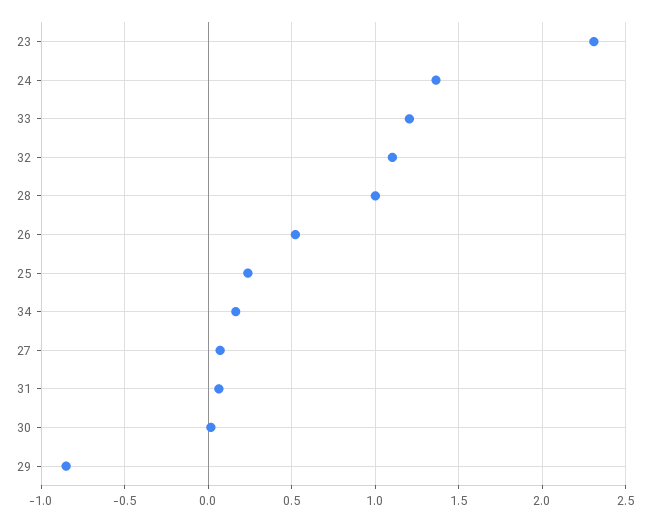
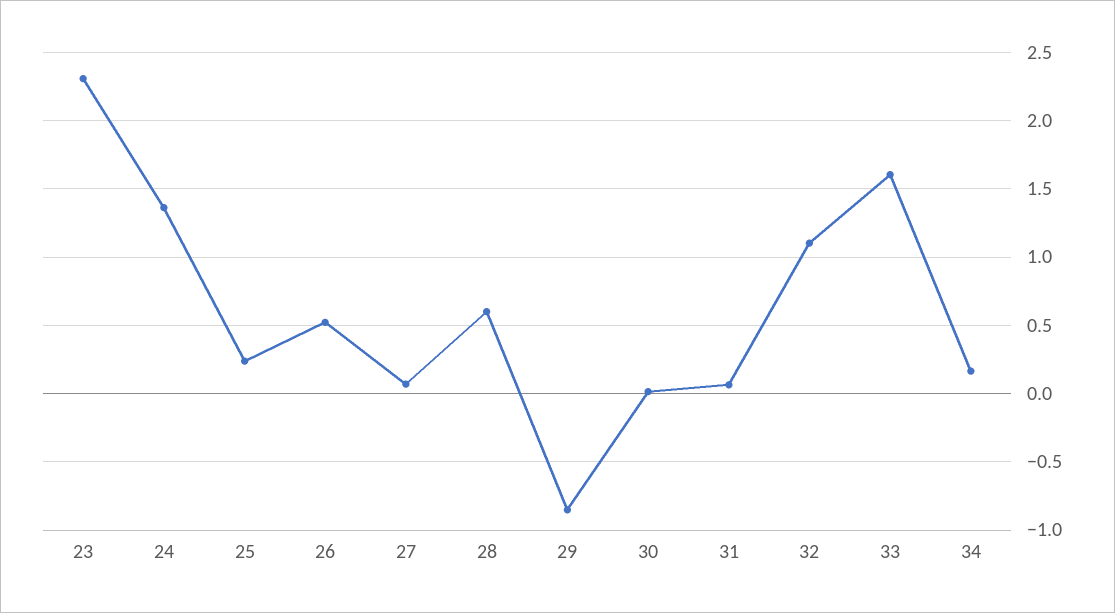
  {
    "23": 2.3,
    "24": 1.35,
-   "33": 1.2,
+   "33": 1.6,
    "32": 1.1,
-   "28": 1,
+   "28": 0.6,
    "26": 0.5,
    "25": 0.25,
    "34": 0.15,
    "27": 0.05,
    "31": 0.05,
    "30": 0,
    "29": -0.85
  }

